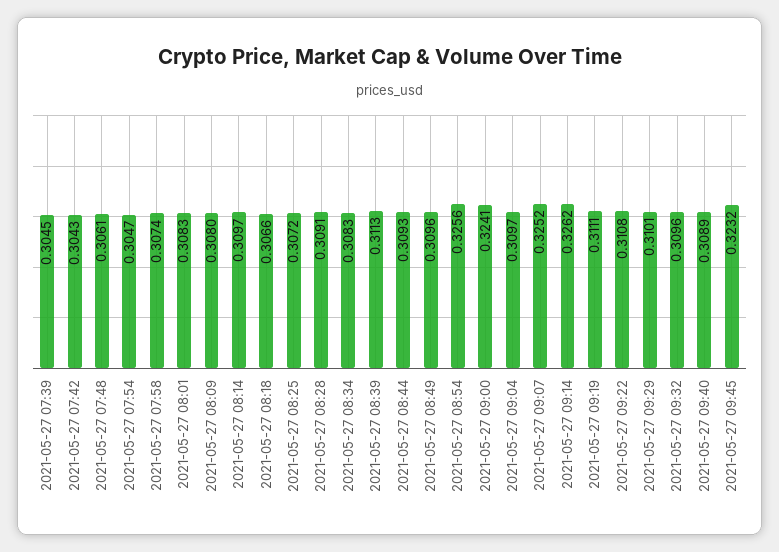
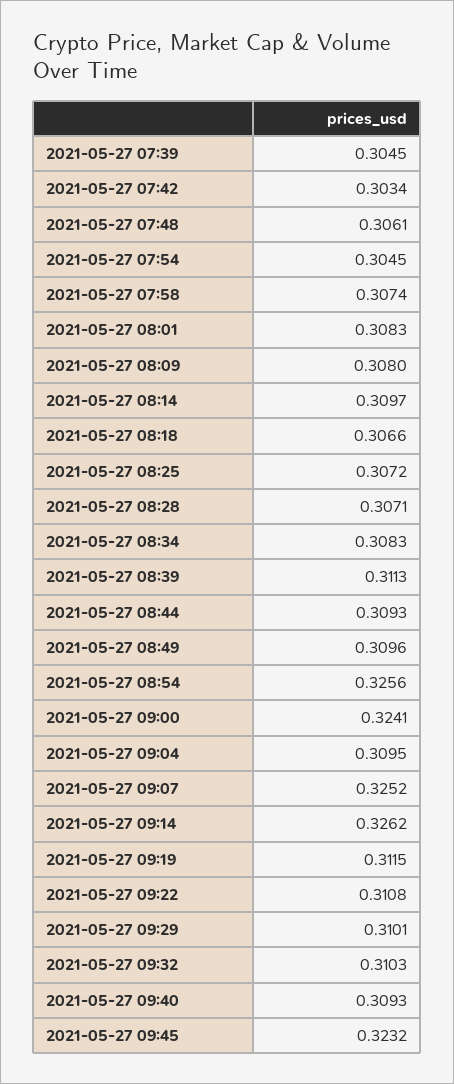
  {
    "2021-05-27 07:39": 0.3045,
-   "2021-05-27 07:42": 0.3043,
+   "2021-05-27 07:42": 0.3034,
    "2021-05-27 07:48": 0.3061,
-   "2021-05-27 07:54": 0.3047,
+   "2021-05-27 07:54": 0.3045,
    "2021-05-27 07:58": 0.3074,
    "2021-05-27 08:01": 0.3083,
    "2021-05-27 08:09": 0.308,
    "2021-05-27 08:14": 0.3097,
    "2021-05-27 08:18": 0.3066,
    "2021-05-27 08:25": 0.3072,
-   "2021-05-27 08:28": 0.3091,
+   "2021-05-27 08:28": 0.3071,
    "2021-05-27 08:34": 0.3083,
    "2021-05-27 08:39": 0.3113,
    "2021-05-27 08:44": 0.3093,
    "2021-05-27 08:49": 0.3096,
    "2021-05-27 08:54": 0.3256,
    "2021-05-27 09:00": 0.3241,
-   "2021-05-27 09:04": 0.3097,
+   "2021-05-27 09:04": 0.3095,
    "2021-05-27 09:07": 0.3252,
    "2021-05-27 09:14": 0.3262,
-   "2021-05-27 09:19": 0.3111,
+   "2021-05-27 09:19": 0.3115,
    "2021-05-27 09:22": 0.3108,
    "2021-05-27 09:29": 0.3101,
-   "2021-05-27 09:32": 0.3096,
+   "2021-05-27 09:32": 0.3103,
-   "2021-05-27 09:40": 0.3089,
+   "2021-05-27 09:40": 0.3093,
    "2021-05-27 09:45": 0.3232
  }

